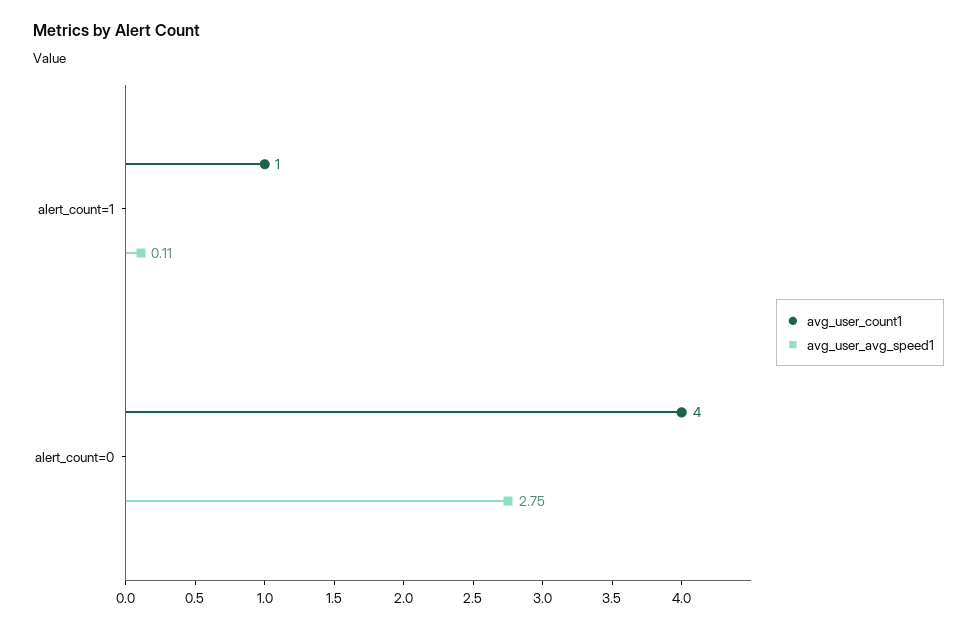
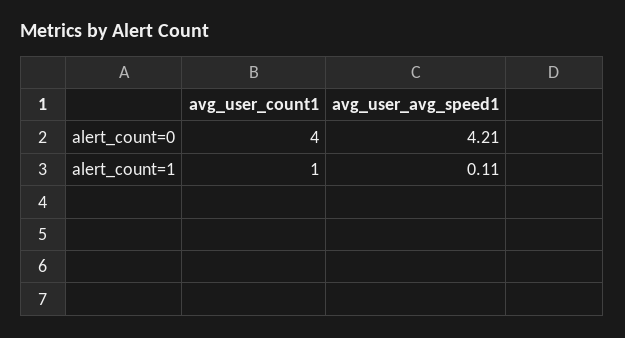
  {
    "avg_user_count1": {
      "alert_count=1": 1,
      "alert_count=0": 4
    },
    "avg_user_avg_speed1": {
      "alert_count=1": 0.11,
-     "alert_count=0": 2.75
+     "alert_count=0": 4.21
    }
  }

